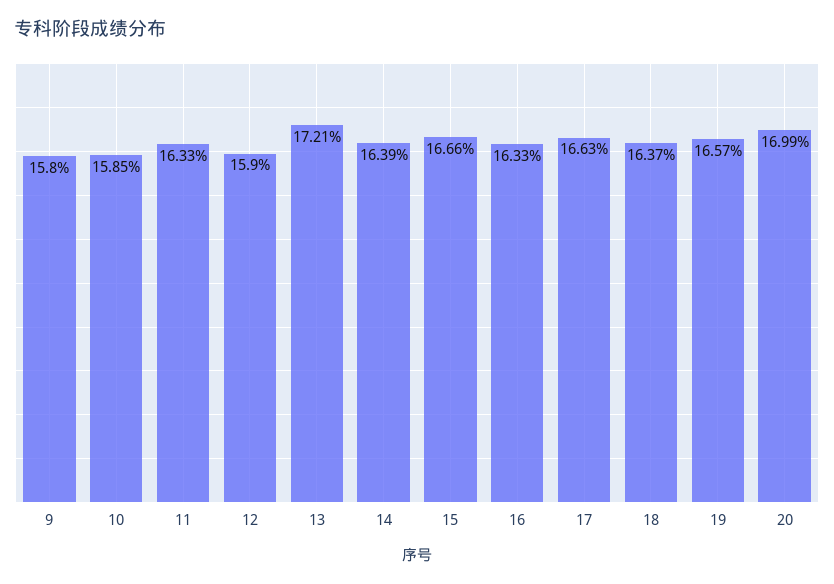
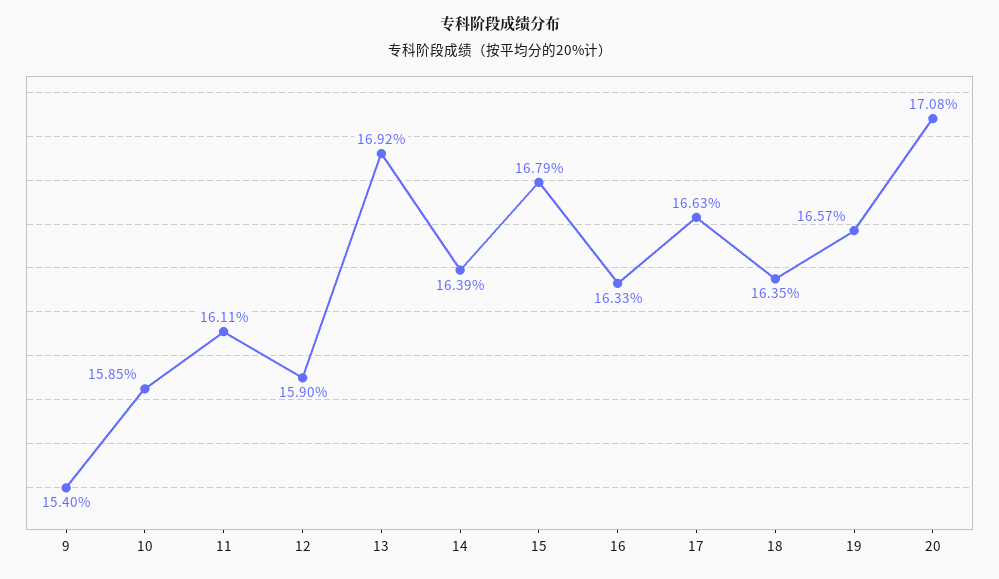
  {
-   "9": 15.8,
+   "9": 15.4,
    "10": 15.85,
-   "11": 16.33,
+   "11": 16.11,
    "12": 15.9,
-   "13": 17.21,
+   "13": 16.92,
    "14": 16.39,
-   "15": 16.66,
+   "15": 16.79,
    "16": 16.33,
    "17": 16.63,
-   "18": 16.37,
+   "18": 16.35,
    "19": 16.57,
-   "20": 16.99
+   "20": 17.08
  }

